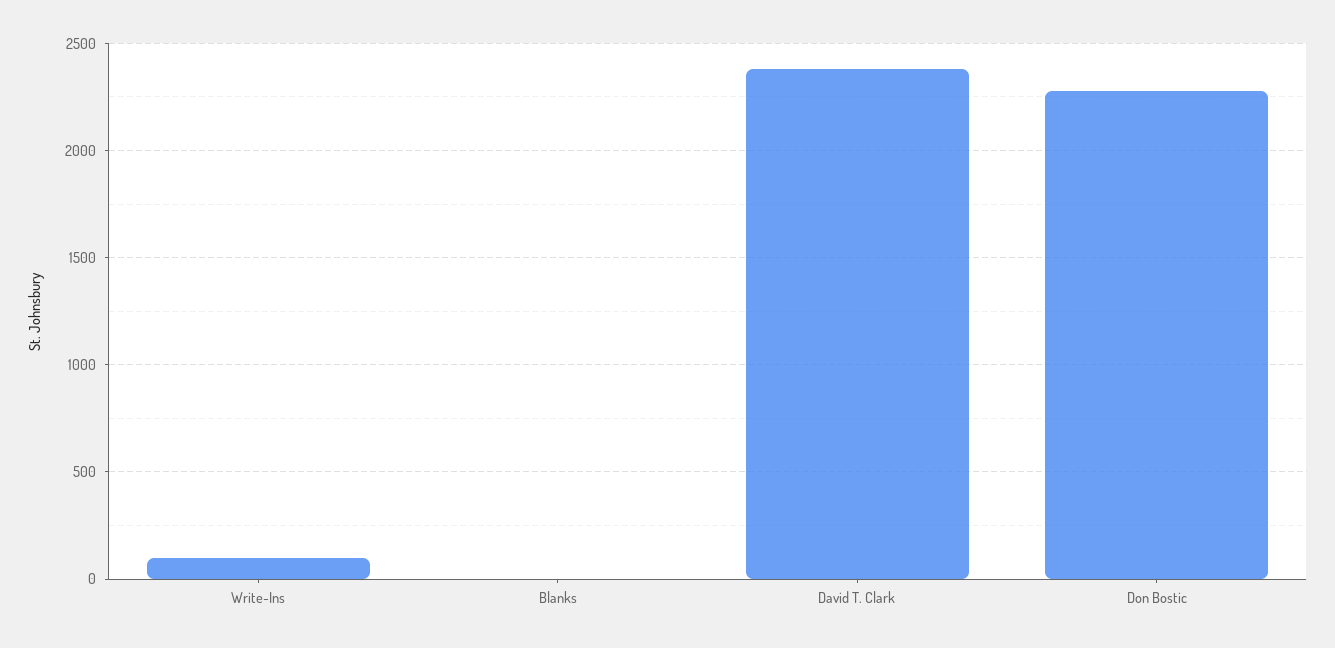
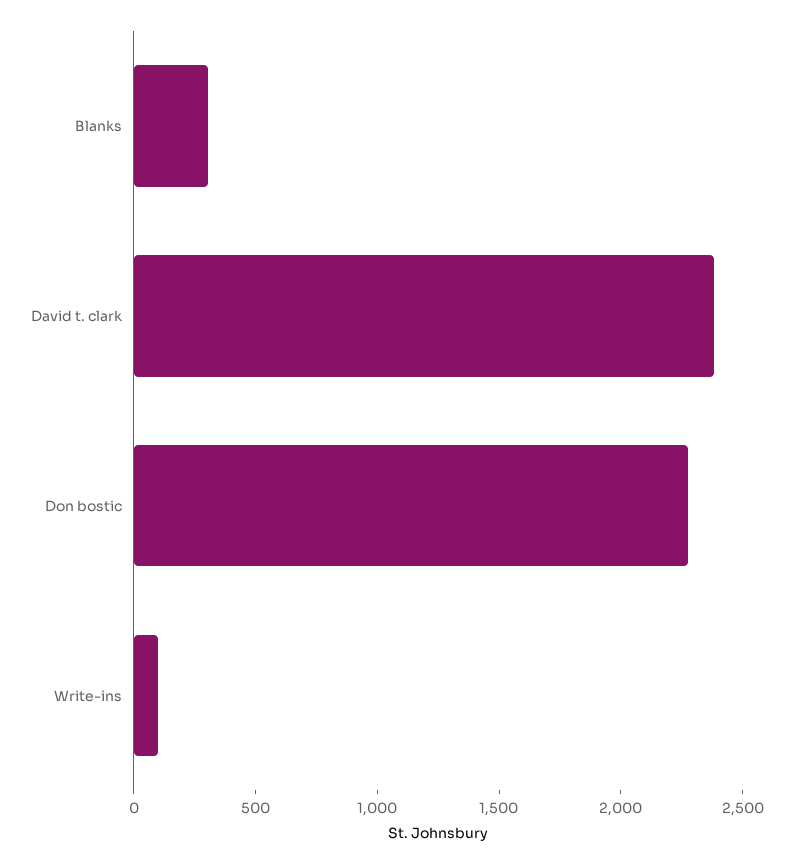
  {
    "Write-Ins": 100,
-   "Blanks": 0,
+   "Blanks": 300,
    "David T. Clark": 2400,
    "Don Bostic": 2300
  }

